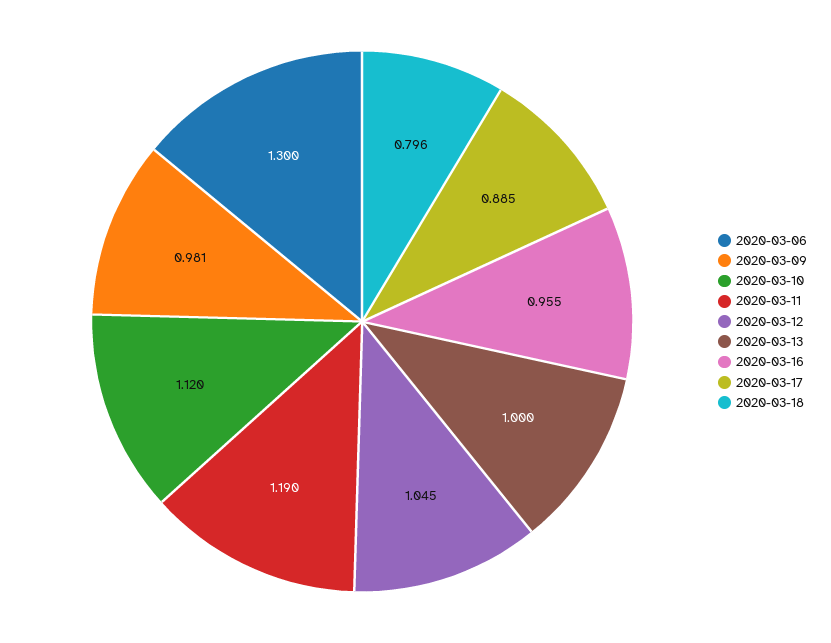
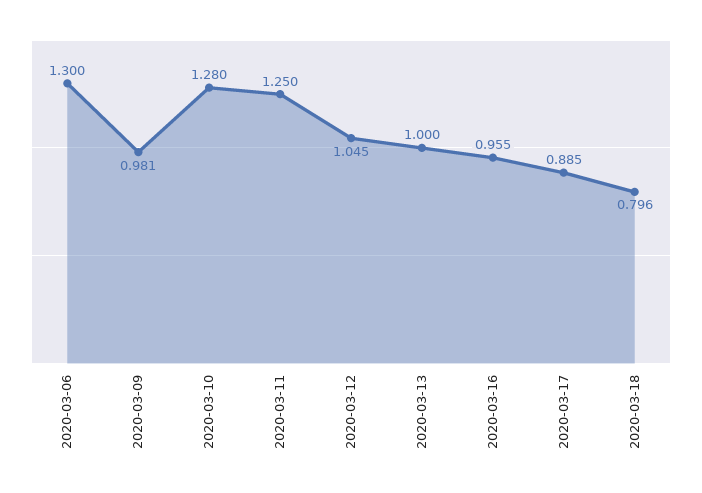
  {
    "2020-03-06": 1.3,
    "2020-03-09": 0.981,
-   "2020-03-10": 1.12,
+   "2020-03-10": 1.28,
-   "2020-03-11": 1.19,
+   "2020-03-11": 1.25,
    "2020-03-12": 1.045,
    "2020-03-13": 1,
    "2020-03-16": 0.955,
    "2020-03-17": 0.885,
    "2020-03-18": 0.796
  }

